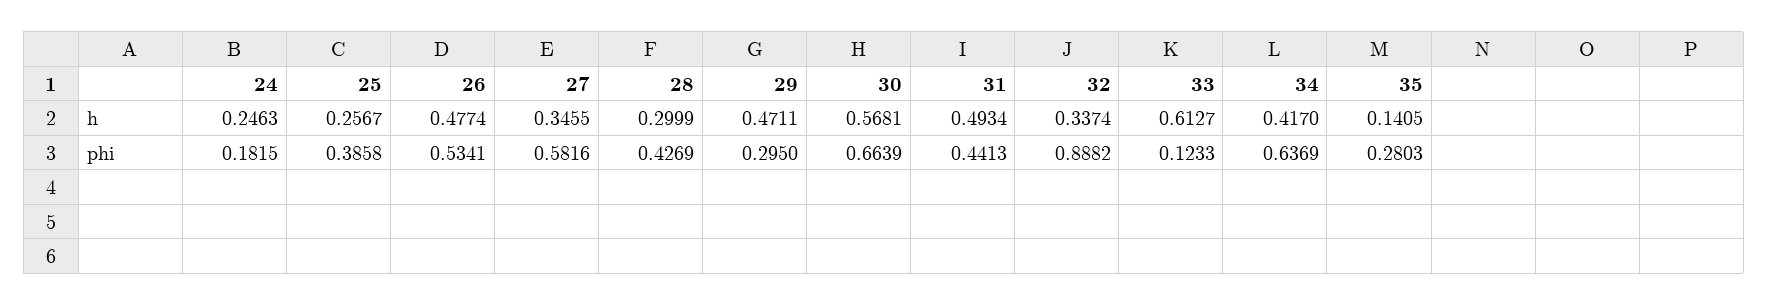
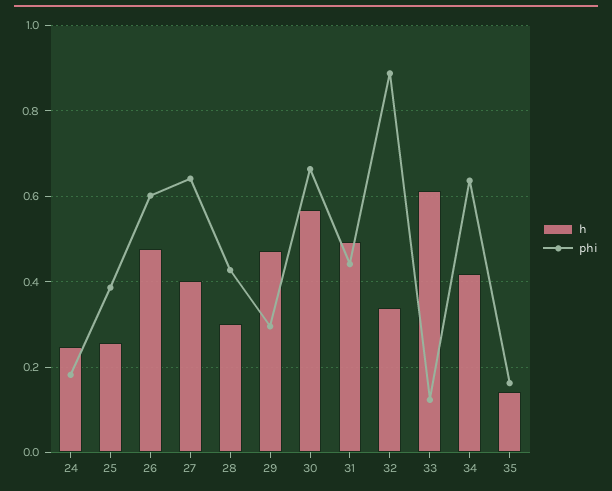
  {
    "h": {
      "24": 0.2463,
      "25": 0.2567,
      "26": 0.4774,
-     "27": 0.3455,
+     "27": 0.4,
      "28": 0.2999,
      "29": 0.4711,
      "30": 0.5681,
      "31": 0.4934,
      "32": 0.3374,
      "33": 0.6127,
      "34": 0.417,
      "35": 0.1405
    },
    "phi": {
      "24": 0.1815,
      "25": 0.3858,
-     "26": 0.5341,
+     "26": 0.6,
-     "27": 0.5816,
+     "27": 0.64,
      "28": 0.4269,
      "29": 0.295,
      "30": 0.6639,
      "31": 0.4413,
      "32": 0.8882,
      "33": 0.1233,
      "34": 0.6369,
-     "35": 0.2803
+     "35": 0.16
    }
  }

